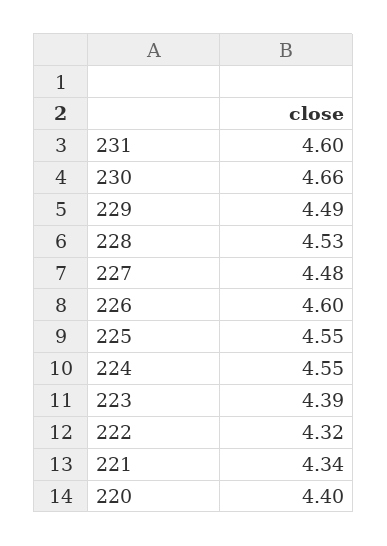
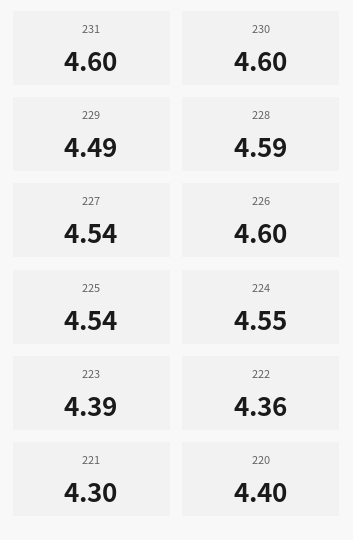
  {
    "231": 4.6,
-   "230": 4.66,
+   "230": 4.6,
    "229": 4.49,
-   "228": 4.53,
+   "228": 4.59,
-   "227": 4.48,
+   "227": 4.54,
    "226": 4.6,
-   "225": 4.55,
+   "225": 4.54,
    "224": 4.55,
    "223": 4.39,
-   "222": 4.32,
+   "222": 4.36,
-   "221": 4.34,
+   "221": 4.3,
    "220": 4.4
  }

